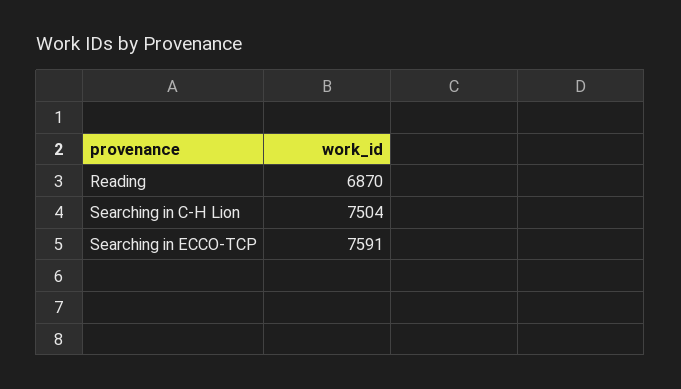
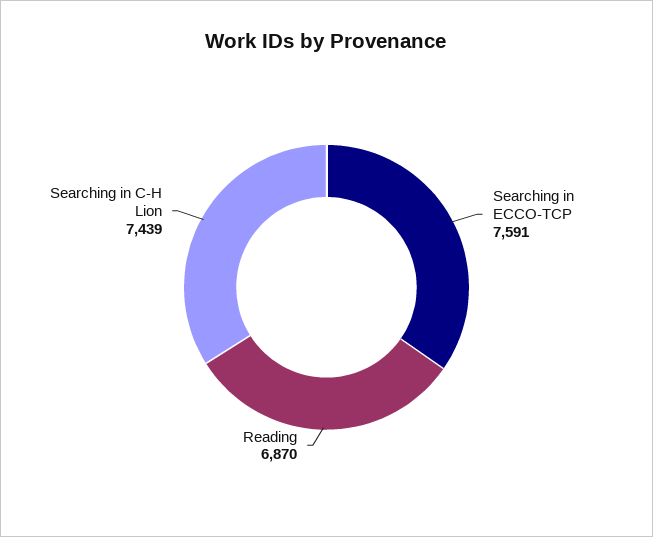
  {
    "Reading": 6870,
-   "Searching in C-H Lion": 7504,
+   "Searching in C-H Lion": 7439,
    "Searching in ECCO-TCP": 7591
  }

